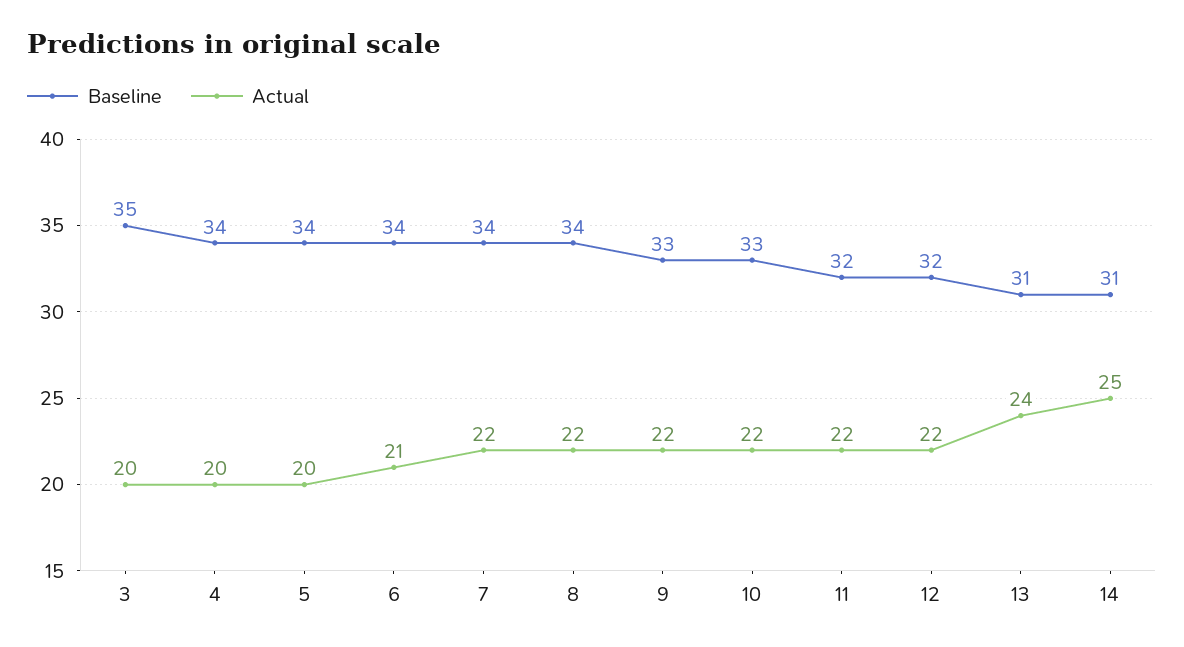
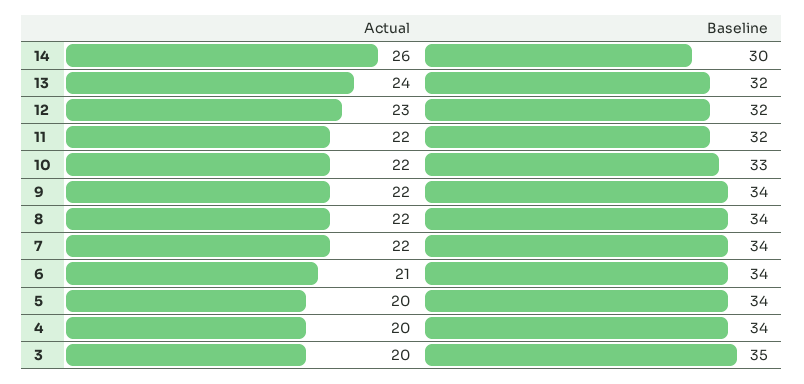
  {
    "Baseline": {
      "3": 35,
      "4": 34,
      "5": 34,
      "6": 34,
      "7": 34,
      "8": 34,
-     "9": 33,
+     "9": 34,
      "10": 33,
      "11": 32,
      "12": 32,
-     "13": 31,
+     "13": 32,
-     "14": 31
+     "14": 30
    },
    "Actual": {
      "3": 20,
      "4": 20,
      "5": 20,
      "6": 21,
      "7": 22,
      "8": 22,
      "9": 22,
      "10": 22,
      "11": 22,
-     "12": 22,
+     "12": 23,
      "13": 24,
-     "14": 25
+     "14": 26
    }
  }

